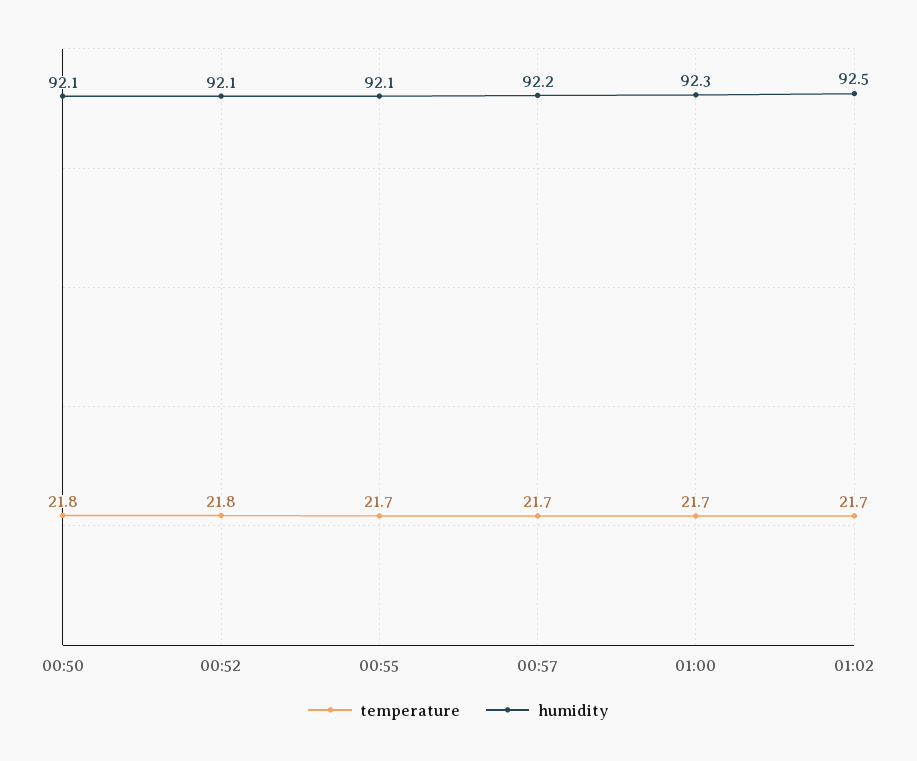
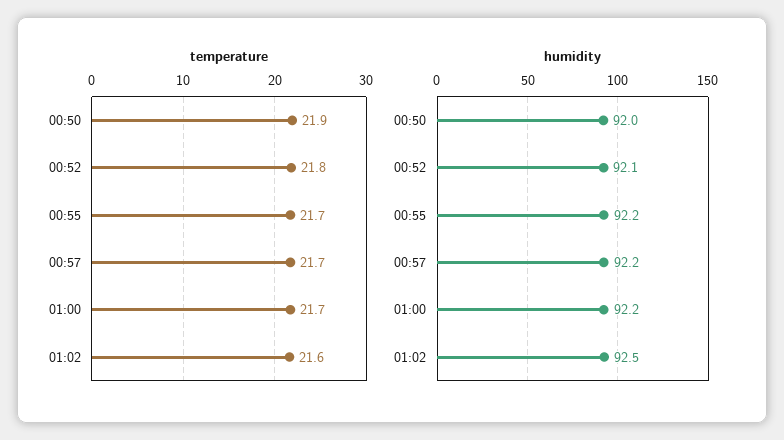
  {
    "temperature": {
-     "00:50": 21.8,
+     "00:50": 21.9,
      "00:52": 21.8,
      "00:55": 21.7,
      "00:57": 21.7,
      "01:00": 21.7,
-     "01:02": 21.7
+     "01:02": 21.6
    },
    "humidity": {
-     "00:50": 92.1,
+     "00:50": 92,
      "00:52": 92.1,
-     "00:55": 92.1,
+     "00:55": 92.2,
      "00:57": 92.2,
-     "01:00": 92.3,
+     "01:00": 92.2,
      "01:02": 92.5
    }
  }

